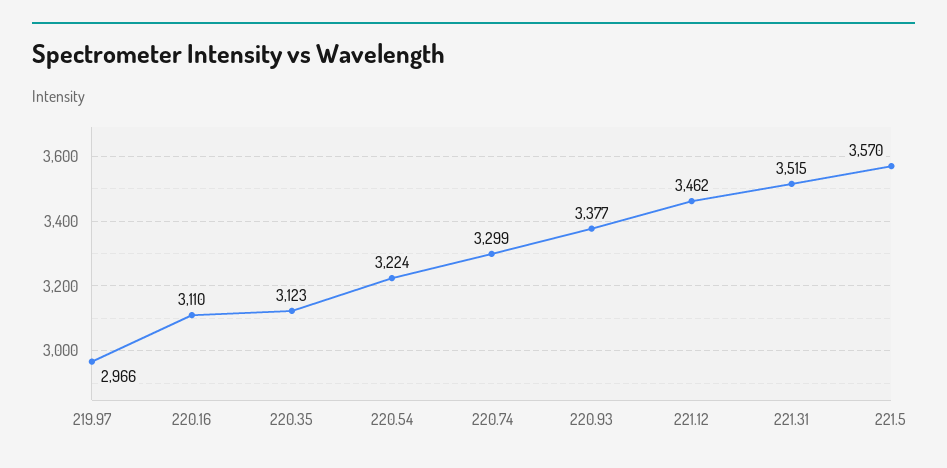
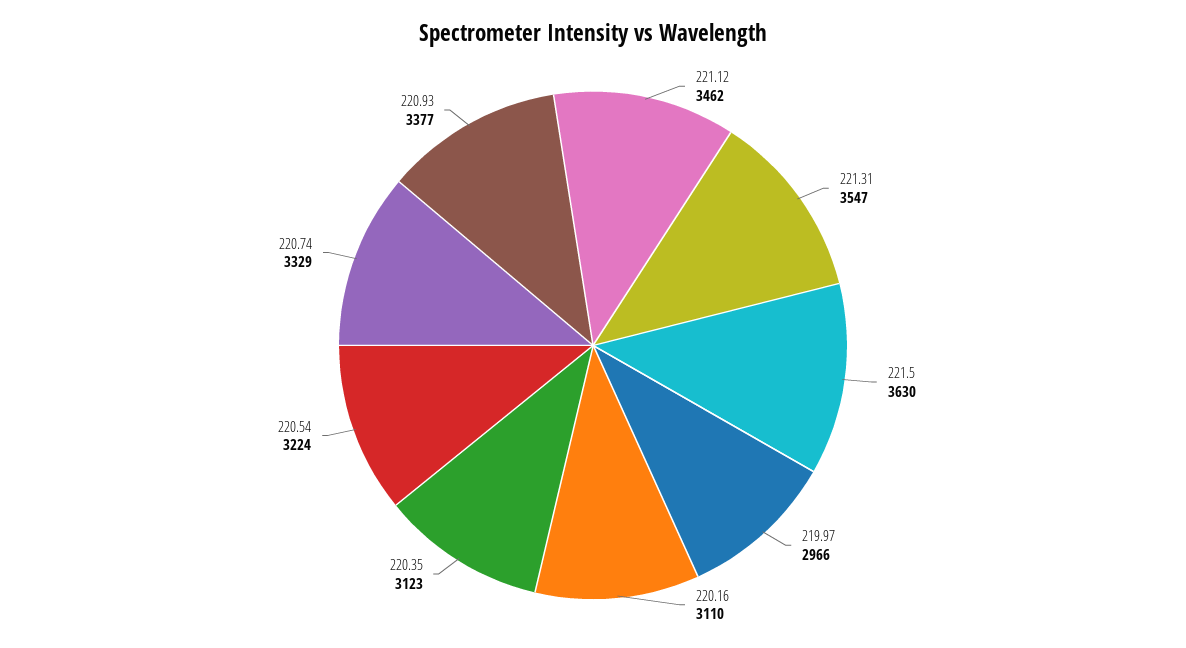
  {
    "219.97": 2966,
    "220.16": 3110,
    "220.35": 3123,
    "220.54": 3224,
-   "220.74": 3299,
+   "220.74": 3329,
    "220.93": 3377,
    "221.12": 3462,
-   "221.31": 3515,
+   "221.31": 3547,
-   "221.5": 3570
+   "221.5": 3630
  }

